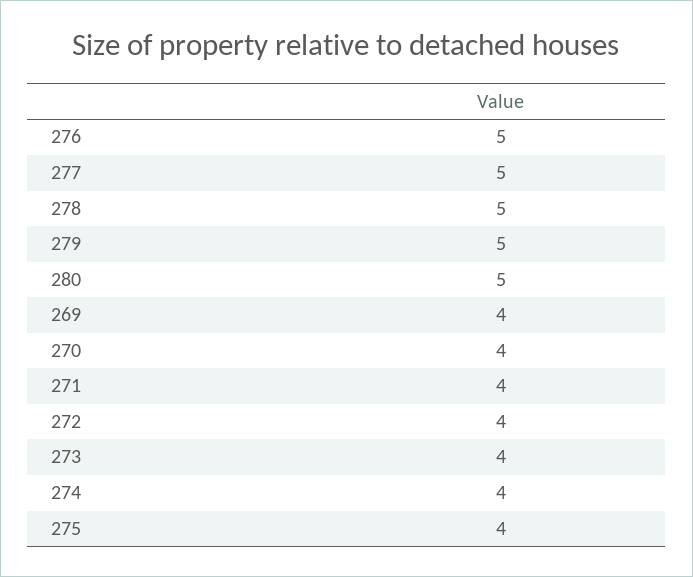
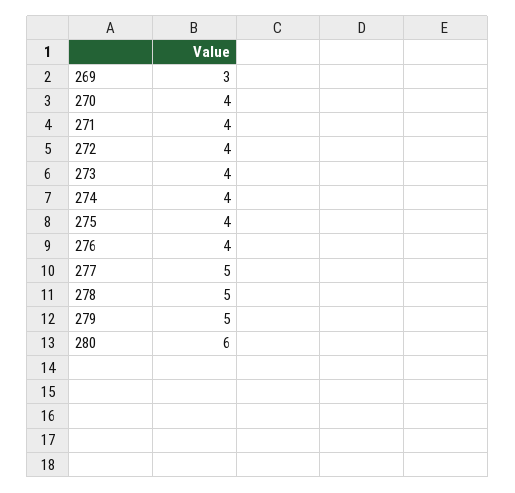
  {
-   "276": 5,
+   "276": 4,
    "277": 5,
    "278": 5,
    "279": 5,
-   "280": 5,
+   "280": 6,
-   "269": 4,
+   "269": 3,
    "270": 4,
    "271": 4,
    "272": 4,
    "273": 4,
    "274": 4,
    "275": 4
  }

